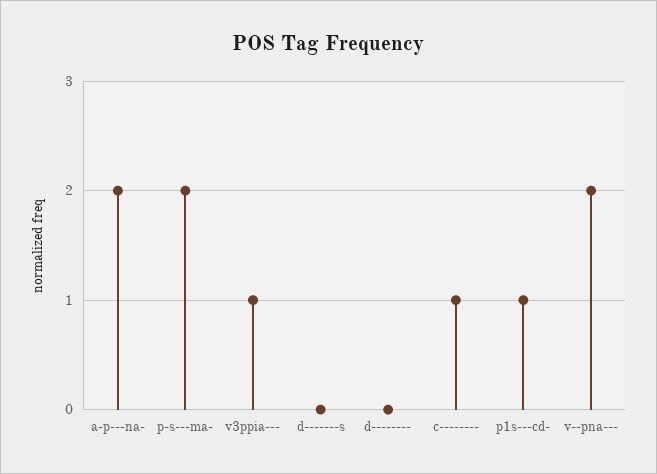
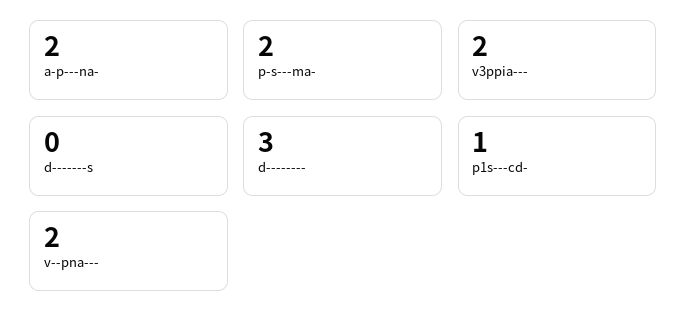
  {
    "a-p---na-": 2,
    "p-s---ma-": 2,
-   "v3ppia---": 1,
+   "v3ppia---": 2,
    "d-------s": 0,
-   "d--------": 0,
+   "d--------": 3,
-   "c--------": 1,
    "p1s---cd-": 1,
    "v--pna---": 2
  }

